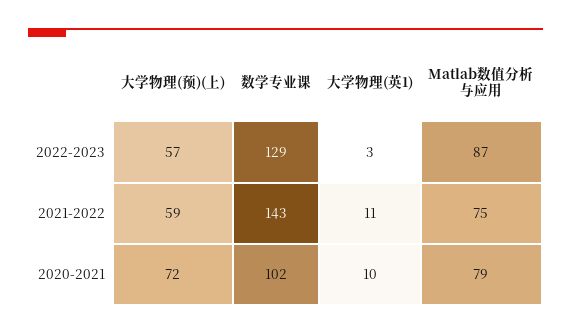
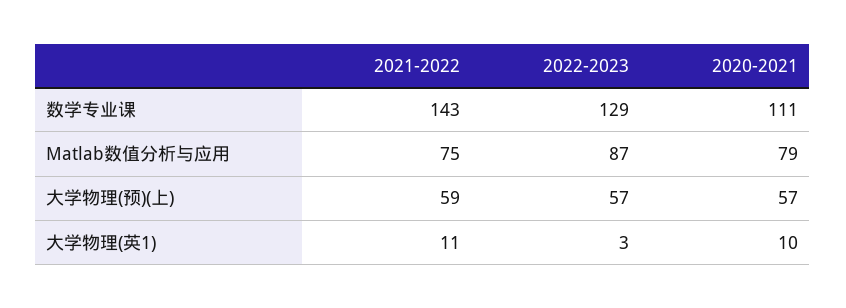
  {
    "大学物理(预)(上)": {
      "2022-2023": 57,
      "2021-2022": 59,
-     "2020-2021": 72
+     "2020-2021": 57
    },
    "数学专业课": {
      "2022-2023": 129,
      "2021-2022": 143,
-     "2020-2021": 102
+     "2020-2021": 111
    },
    "大学物理(英1)": {
      "2022-2023": 3,
      "2021-2022": 11,
      "2020-2021": 10
    },
    "Matlab数值分析与应用": {
      "2022-2023": 87,
      "2021-2022": 75,
      "2020-2021": 79
    }
  }

